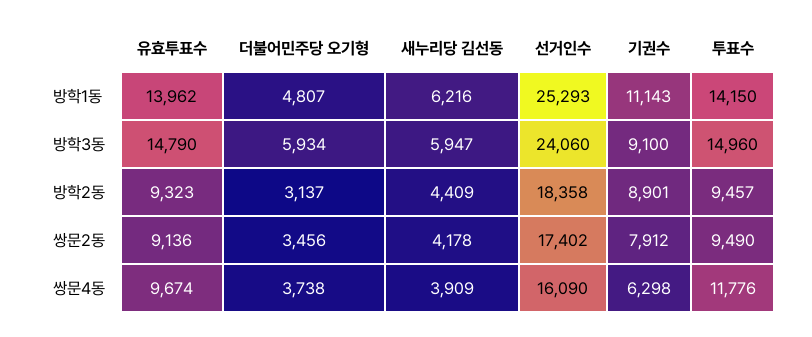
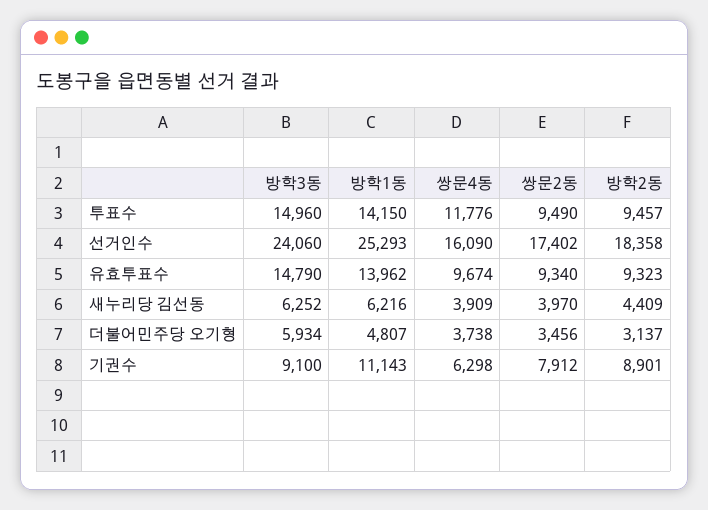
  {
    "유효투표수": {
      "방학1동": 13962,
      "방학3동": 14790,
      "방학2동": 9323,
-     "쌍문2동": 9136,
+     "쌍문2동": 9340,
      "쌍문4동": 9674
    },
    "더불어민주당 오기형": {
      "방학1동": 4807,
      "방학3동": 5934,
      "방학2동": 3137,
      "쌍문2동": 3456,
      "쌍문4동": 3738
    },
    "새누리당 김선동": {
      "방학1동": 6216,
-     "방학3동": 5947,
+     "방학3동": 6252,
      "방학2동": 4409,
-     "쌍문2동": 4178,
+     "쌍문2동": 3970,
      "쌍문4동": 3909
    },
    "선거인수": {
      "방학1동": 25293,
      "방학3동": 24060,
      "방학2동": 18358,
      "쌍문2동": 17402,
      "쌍문4동": 16090
    },
    "기권수": {
      "방학1동": 11143,
      "방학3동": 9100,
      "방학2동": 8901,
      "쌍문2동": 7912,
      "쌍문4동": 6298
    },
    "투표수": {
      "방학1동": 14150,
      "방학3동": 14960,
      "방학2동": 9457,
      "쌍문2동": 9490,
      "쌍문4동": 11776
    }
  }

